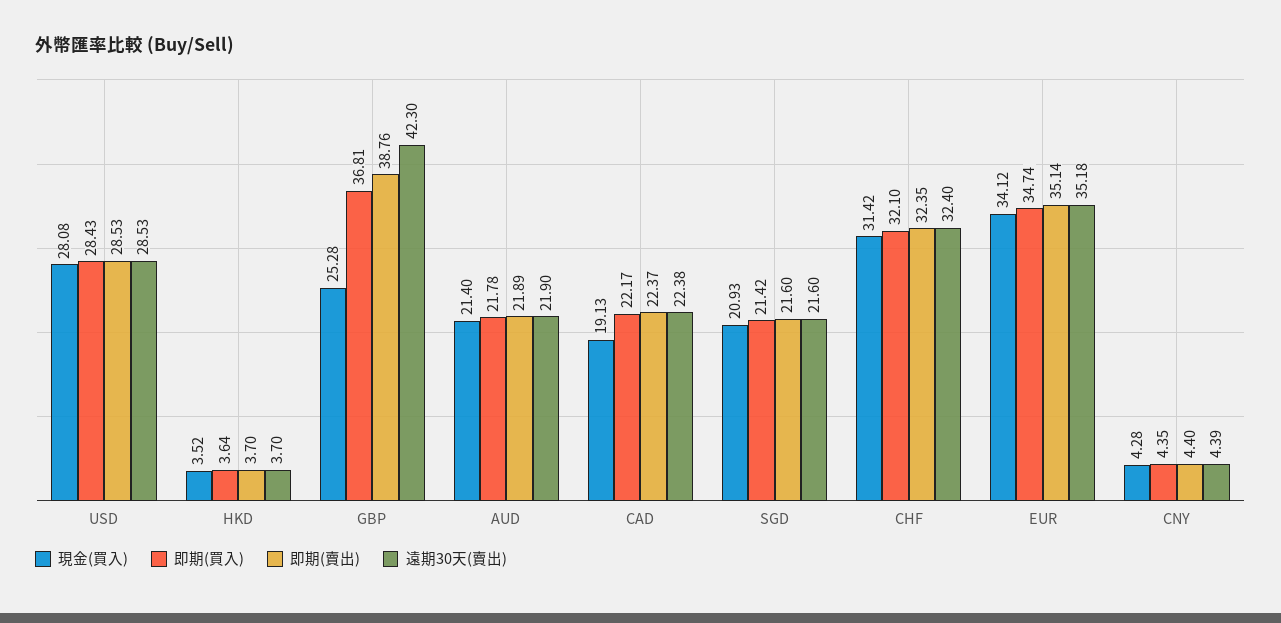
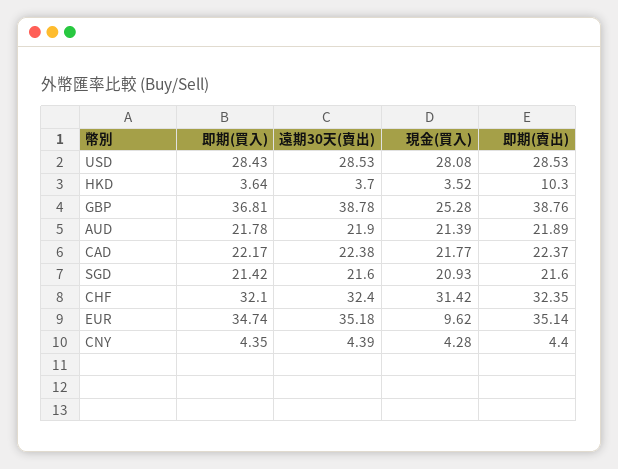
  {
    "現金(買入)": {
      "USD": 28.08,
      "HKD": 3.52,
      "GBP": 25.28,
-     "AUD": 21.4,
+     "AUD": 21.39,
-     "CAD": 19.13,
+     "CAD": 21.77,
      "SGD": 20.93,
      "CHF": 31.42,
-     "EUR": 34.12,
+     "EUR": 9.62,
      "CNY": 4.28
    },
    "即期(買入)": {
      "USD": 28.43,
      "HKD": 3.64,
      "GBP": 36.81,
      "AUD": 21.78,
      "CAD": 22.17,
      "SGD": 21.42,
      "CHF": 32.1,
      "EUR": 34.74,
      "CNY": 4.35
    },
    "即期(賣出)": {
      "USD": 28.53,
-     "HKD": 3.7,
+     "HKD": 10.3,
      "GBP": 38.76,
      "AUD": 21.89,
      "CAD": 22.37,
      "SGD": 21.6,
      "CHF": 32.35,
      "EUR": 35.14,
      "CNY": 4.4
    },
    "遠期30天(賣出)": {
      "USD": 28.53,
      "HKD": 3.7,
-     "GBP": 42.3,
+     "GBP": 38.78,
      "AUD": 21.9,
      "CAD": 22.38,
      "SGD": 21.6,
      "CHF": 32.4,
      "EUR": 35.18,
      "CNY": 4.39
    }
  }

